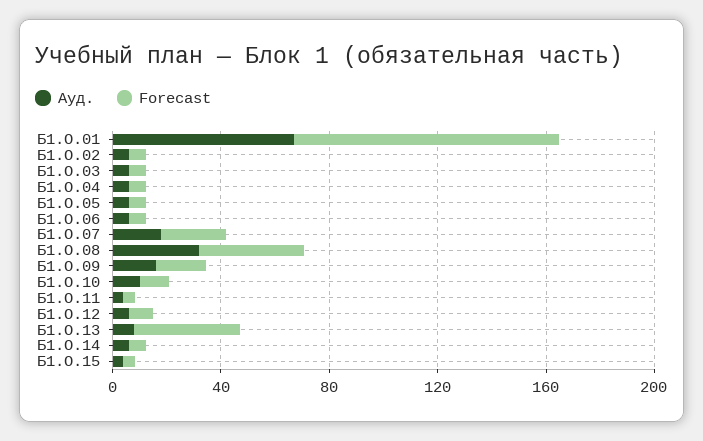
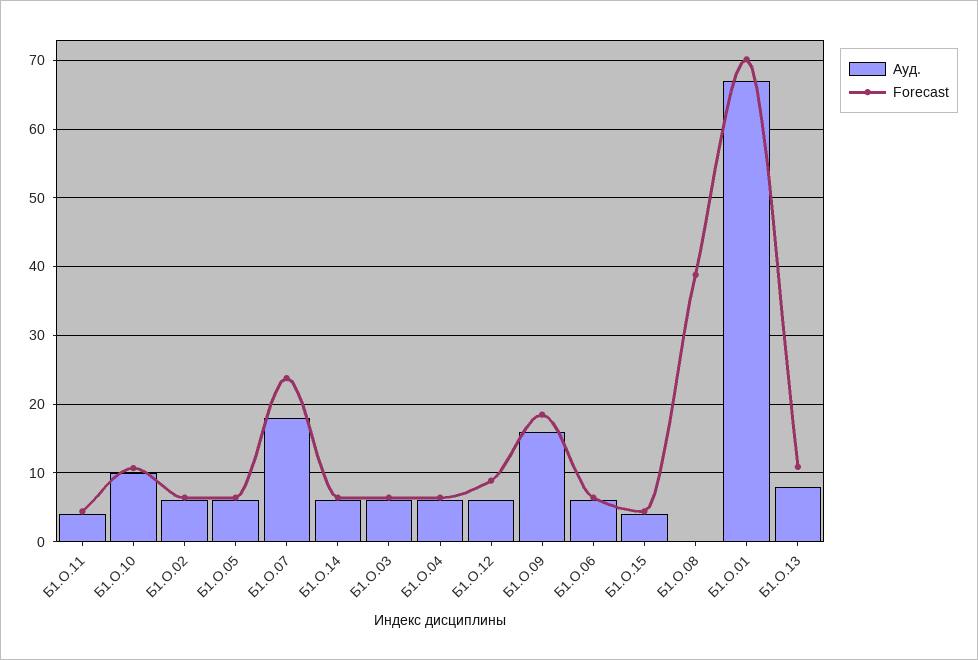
  {
    "Ауд.": {
      "Б1.О.01": 67,
      "Б1.О.02": 6,
      "Б1.О.03": 6,
      "Б1.О.04": 6,
      "Б1.О.05": 6,
      "Б1.О.06": 6,
      "Б1.О.07": 18,
-     "Б1.О.08": 30,
+     "Б1.О.08": 0,
      "Б1.О.09": 16,
      "Б1.О.10": 10,
      "Б1.О.11": 4,
      "Б1.О.12": 6,
      "Б1.О.13": 8,
      "Б1.О.14": 6,
      "Б1.О.15": 4
    },
    "Forecast": {
-     "Б1.О.01": 100,
+     "Б1.О.01": 70,
      "Б1.О.02": 6,
      "Б1.О.03": 6,
      "Б1.О.04": 6,
      "Б1.О.05": 6,
      "Б1.О.06": 6,
      "Б1.О.07": 24,
      "Б1.О.08": 39,
      "Б1.О.09": 19,
      "Б1.О.10": 11,
      "Б1.О.11": 4,
      "Б1.О.12": 9,
-     "Б1.О.13": 40,
+     "Б1.О.13": 11,
      "Б1.О.14": 6,
      "Б1.О.15": 4
    }
  }

